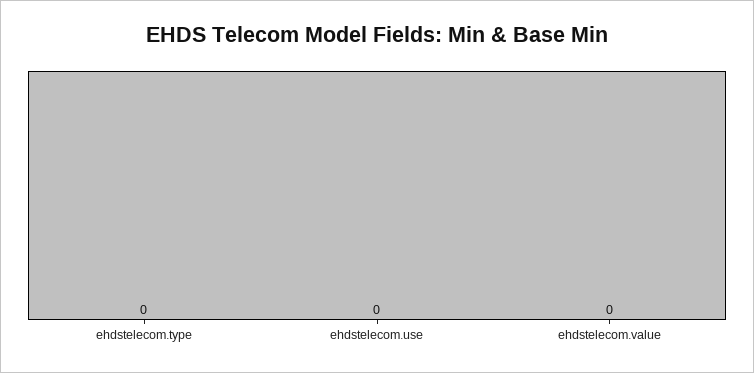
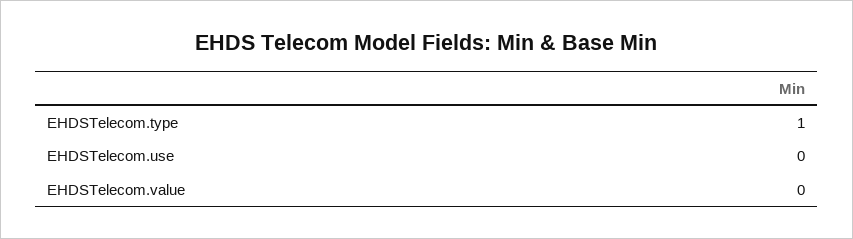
  {
-   "ehdstelecom.type": 0,
+   "ehdstelecom.type": 1,
    "ehdstelecom.use": 0,
    "ehdstelecom.value": 0
  }

